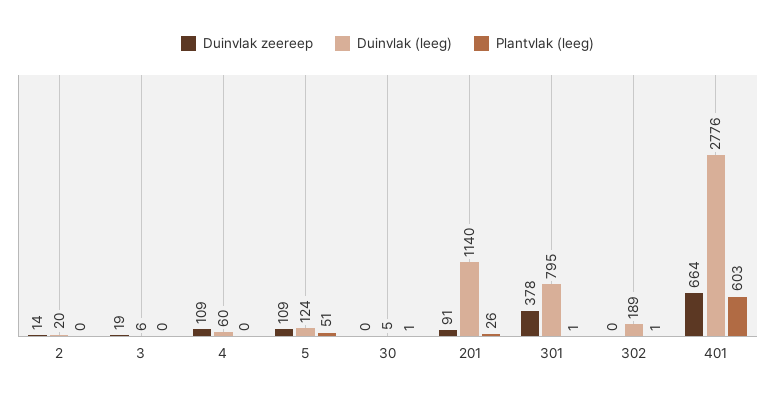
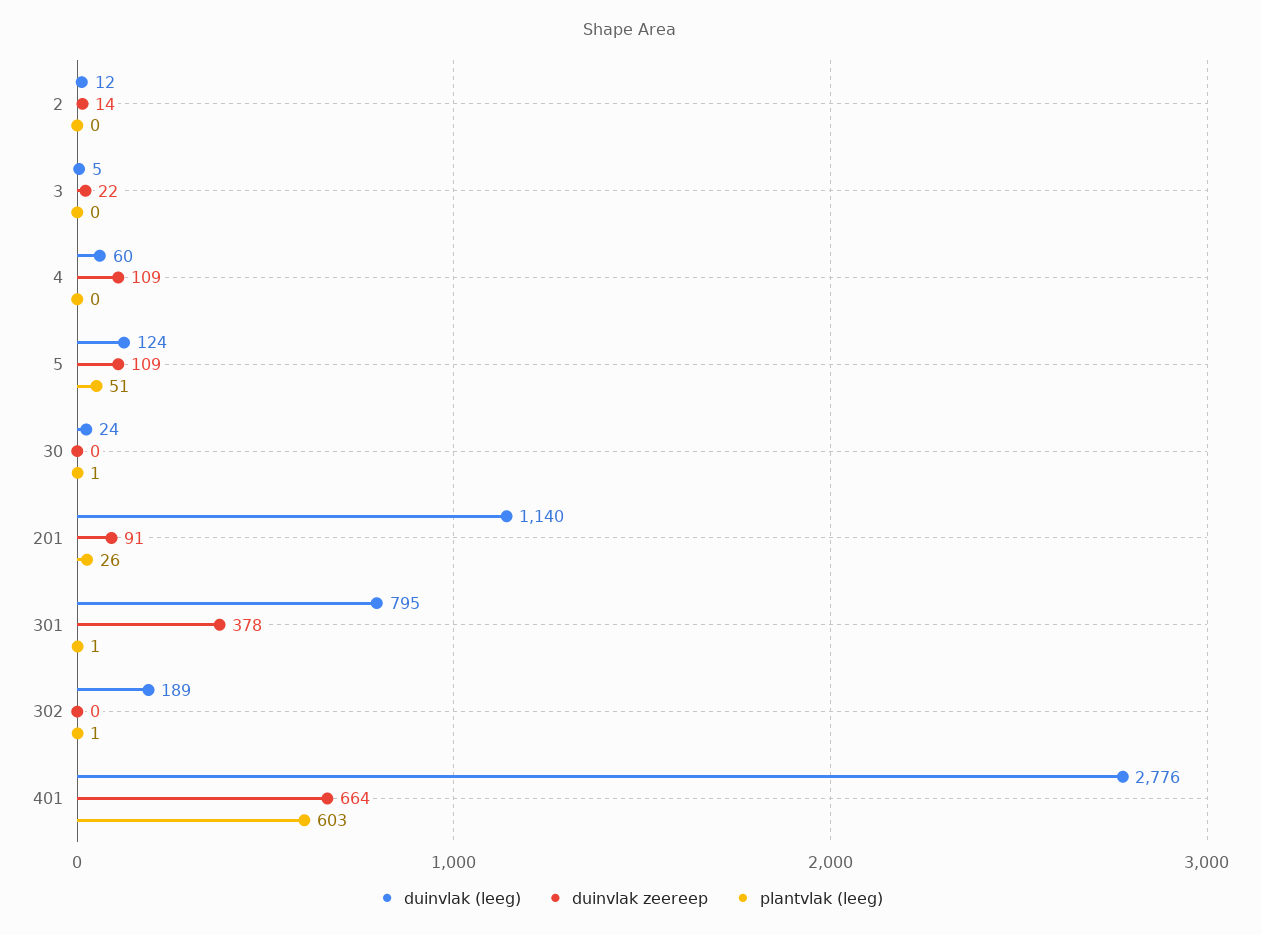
  {
    "Duinvlak zeereep": {
      "2": 14,
-     "3": 19,
+     "3": 22,
      "4": 109,
      "5": 109,
      "30": 0,
      "201": 91,
      "301": 378,
      "302": 0,
      "401": 664
    },
    "Duinvlak (leeg)": {
-     "2": 20,
+     "2": 12,
-     "3": 6,
+     "3": 5,
      "4": 60,
      "5": 124,
-     "30": 5,
+     "30": 24,
      "201": 1140,
      "301": 795,
      "302": 189,
      "401": 2776
    },
    "Plantvlak (leeg)": {
      "2": 0,
      "3": 0,
      "4": 0,
      "5": 51,
      "30": 1,
      "201": 26,
      "301": 1,
      "302": 1,
      "401": 603
    }
  }

